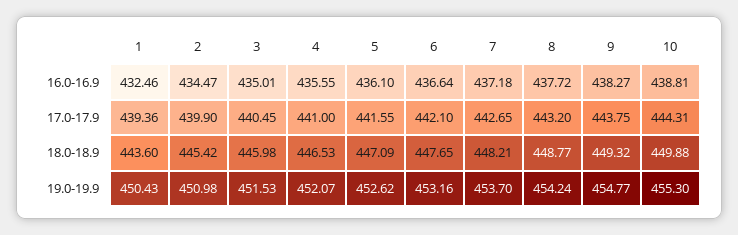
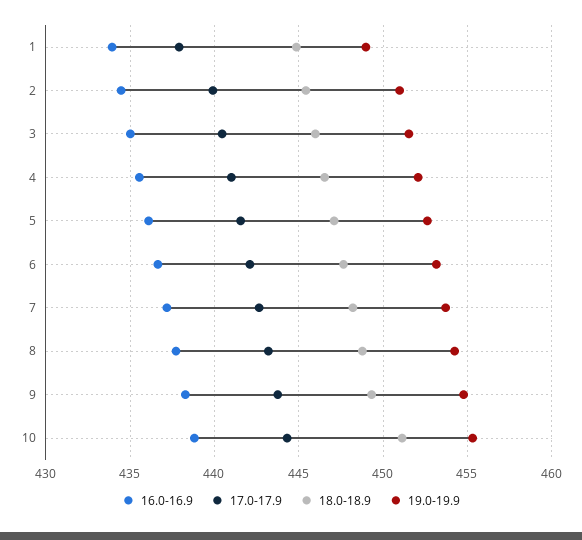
  {
    "16.0-16.9": {
-     "1": 432.46,
+     "1": 434,
      "2": 434.47,
      "3": 435.01,
      "4": 435.55,
      "5": 436.1,
      "6": 436.64,
      "7": 437.18,
      "8": 437.72,
      "9": 438.27,
      "10": 438.81
    },
    "17.0-17.9": {
-     "1": 439.36,
+     "1": 438,
      "2": 439.9,
      "3": 440.45,
      "4": 441,
      "5": 441.55,
      "6": 442.1,
      "7": 442.65,
      "8": 443.2,
      "9": 443.75,
      "10": 444.31
    },
    "18.0-18.9": {
-     "1": 443.6,
+     "1": 445,
      "2": 445.42,
      "3": 445.98,
      "4": 446.53,
      "5": 447.09,
      "6": 447.65,
      "7": 448.21,
      "8": 448.77,
      "9": 449.32,
-     "10": 449.88
+     "10": 451
    },
    "19.0-19.9": {
-     "1": 450.43,
+     "1": 449,
      "2": 450.98,
      "3": 451.53,
      "4": 452.07,
      "5": 452.62,
      "6": 453.16,
      "7": 453.7,
      "8": 454.24,
      "9": 454.77,
      "10": 455.3
    }
  }

